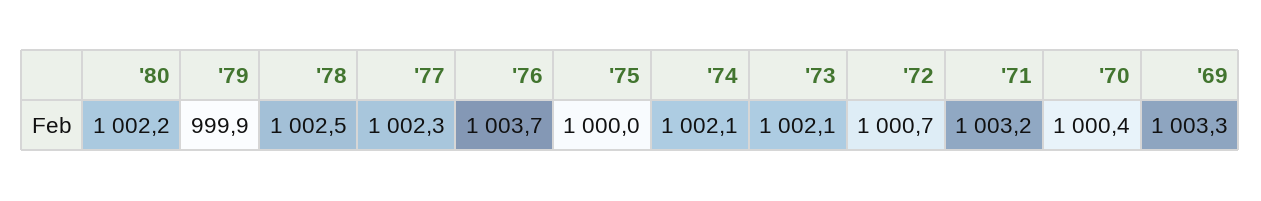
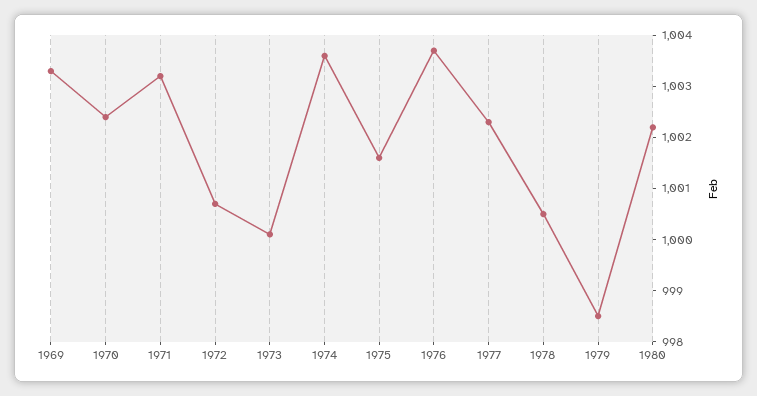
  {
    "'80": 1002.2,
-   "'79": 999.9,
+   "'79": 998.5,
-   "'78": 1002.5,
+   "'78": 1000.5,
    "'77": 1002.3,
    "'76": 1003.7,
-   "'75": 1000,
+   "'75": 1001.5,
-   "'74": 1002.1,
+   "'74": 1003.5,
-   "'73": 1002.1,
+   "'73": 1000,
    "'72": 1000.7,
    "'71": 1003.2,
-   "'70": 1000.4,
+   "'70": 1002.5,
    "'69": 1003.3
  }

